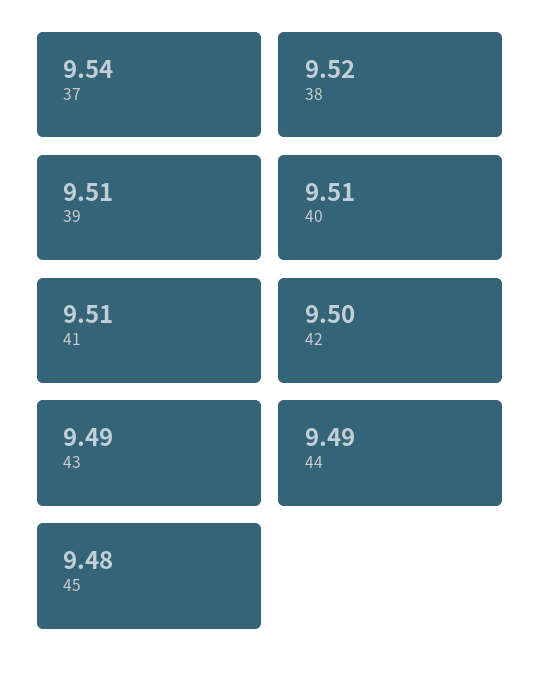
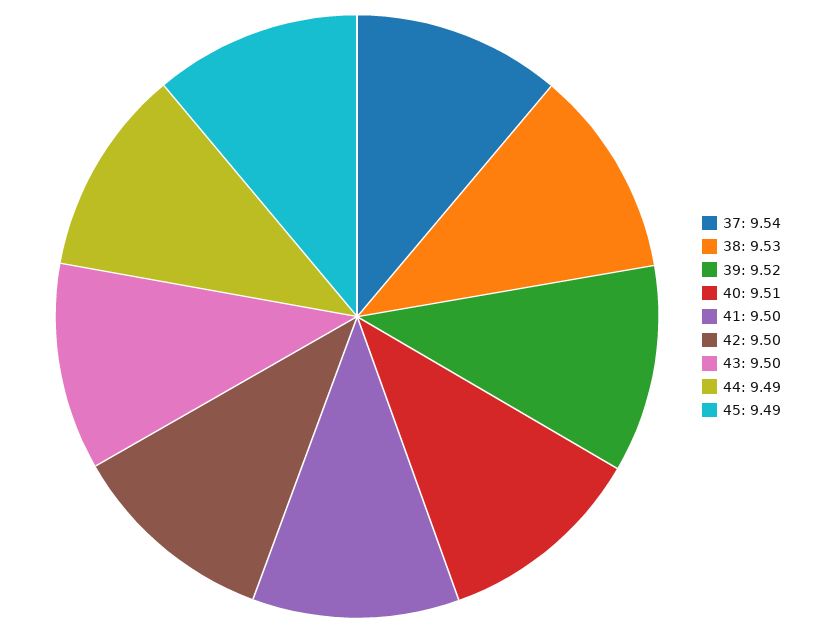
  {
    "37": 9.54,
-   "38": 9.52,
+   "38": 9.53,
-   "39": 9.51,
+   "39": 9.52,
    "40": 9.51,
-   "41": 9.51,
+   "41": 9.5,
    "42": 9.5,
-   "43": 9.49,
+   "43": 9.5,
    "44": 9.49,
-   "45": 9.48
+   "45": 9.49
  }

